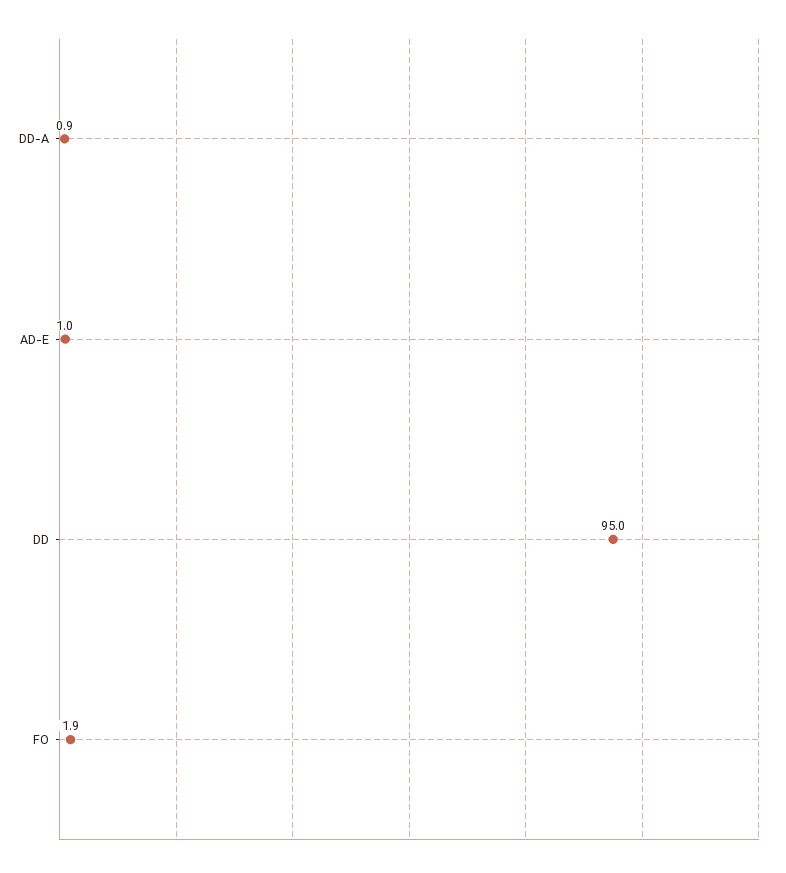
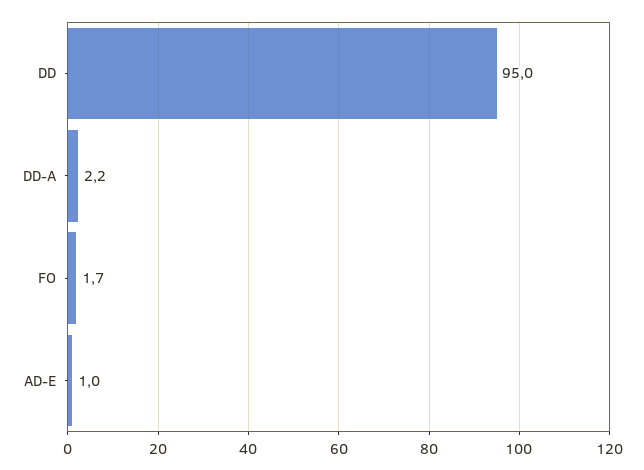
  {
-   "DD-A": 0.9,
+   "DD-A": 2.2,
    "AD-E": 1,
    "DD": 95,
-   "FO": 1.9
+   "FO": 1.7
  }

